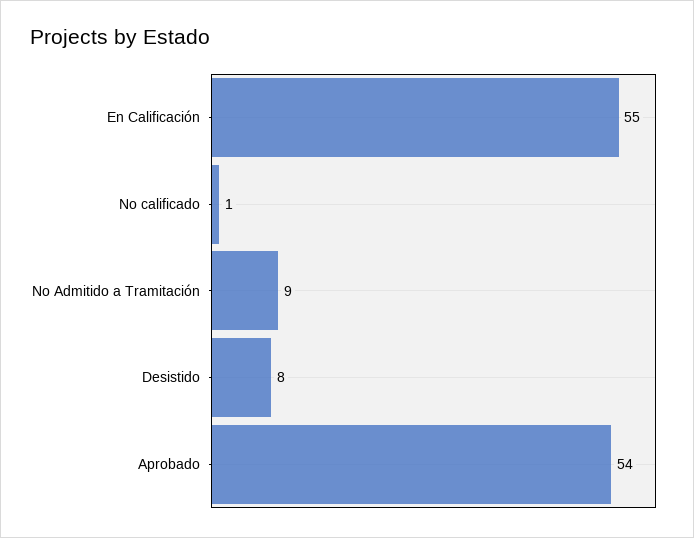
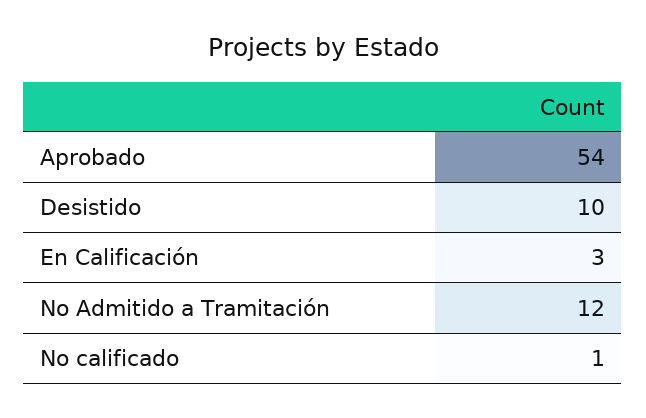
  {
-   "En Calificación": 55,
+   "En Calificación": 3,
    "No calificado": 1,
-   "No Admitido a Tramitación": 9,
+   "No Admitido a Tramitación": 12,
-   "Desistido": 8,
+   "Desistido": 10,
    "Aprobado": 54
  }

